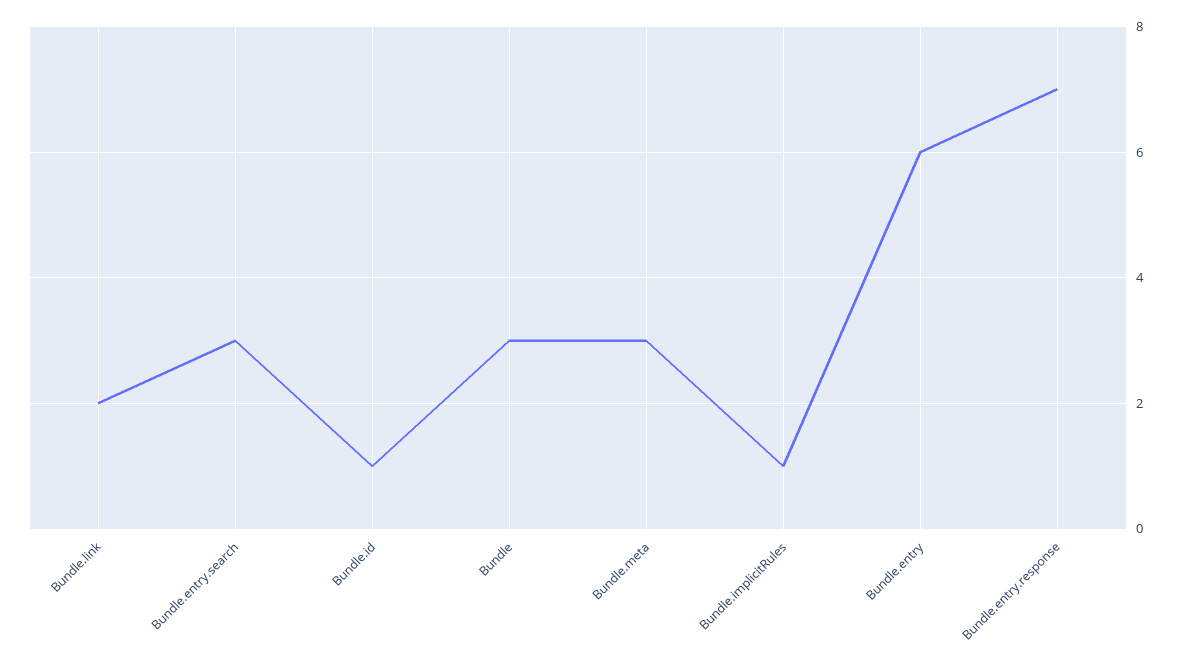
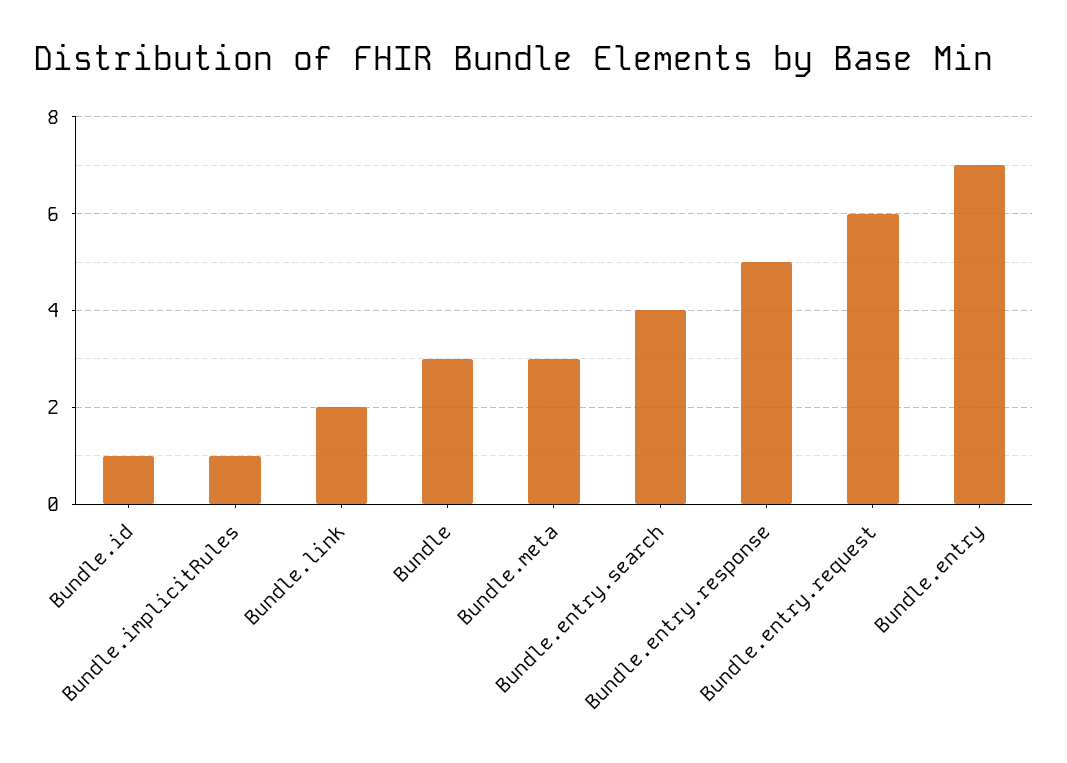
  {
    "Bundle.link": 2,
-   "Bundle.entry.search": 3,
+   "Bundle.entry.search": 4,
    "Bundle.id": 1,
    "Bundle": 3,
    "Bundle.meta": 3,
    "Bundle.implicitRules": 1,
-   "Bundle.entry": 6,
+   "Bundle.entry": 7,
-   "Bundle.entry.response": 7
+   "Bundle.entry.response": 5,
+   "Bundle.entry.request": 6
  }

